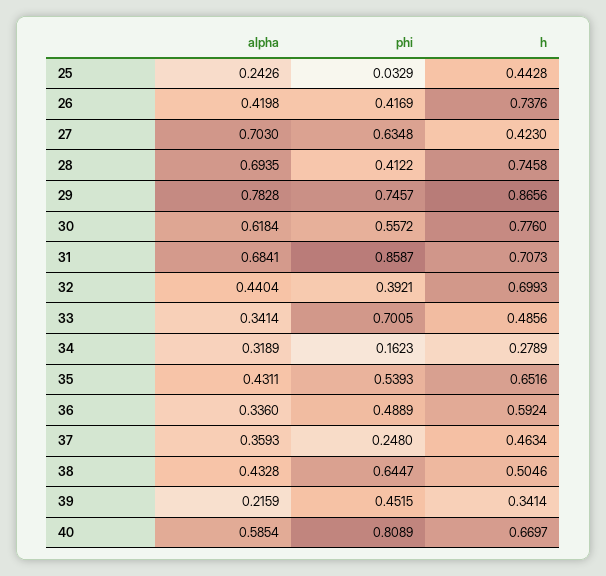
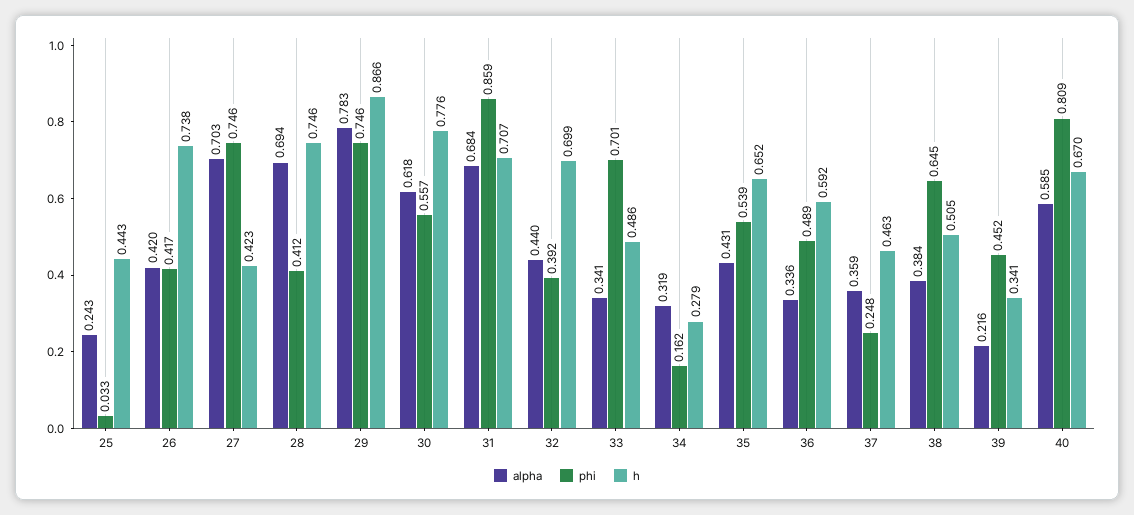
  {
    "alpha": {
      "25": 0.2426,
      "26": 0.4198,
      "27": 0.703,
      "28": 0.6935,
      "29": 0.7828,
      "30": 0.6184,
      "31": 0.6841,
      "32": 0.4404,
      "33": 0.3414,
      "34": 0.3189,
      "35": 0.4311,
      "36": 0.336,
      "37": 0.3593,
-     "38": 0.4328,
+     "38": 0.384,
      "39": 0.2159,
      "40": 0.5854
    },
    "phi": {
      "25": 0.0329,
      "26": 0.4169,
-     "27": 0.6348,
+     "27": 0.746,
      "28": 0.4122,
      "29": 0.7457,
      "30": 0.5572,
      "31": 0.8587,
      "32": 0.3921,
      "33": 0.7005,
      "34": 0.1623,
      "35": 0.5393,
      "36": 0.4889,
      "37": 0.248,
      "38": 0.6447,
      "39": 0.4515,
      "40": 0.8089
    },
    "h": {
      "25": 0.4428,
      "26": 0.7376,
      "27": 0.423,
      "28": 0.7458,
      "29": 0.8656,
      "30": 0.776,
      "31": 0.7073,
      "32": 0.6993,
      "33": 0.4856,
      "34": 0.2789,
      "35": 0.6516,
      "36": 0.5924,
      "37": 0.4634,
      "38": 0.5046,
      "39": 0.3414,
      "40": 0.6697
    }
  }

